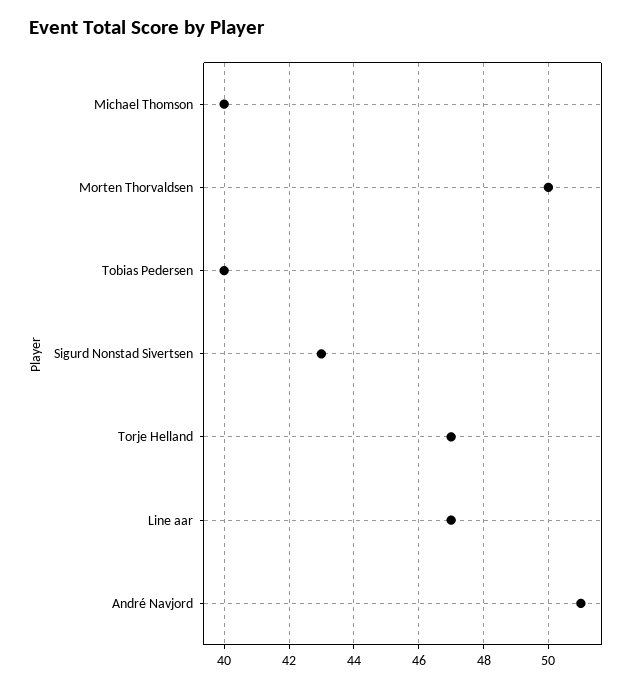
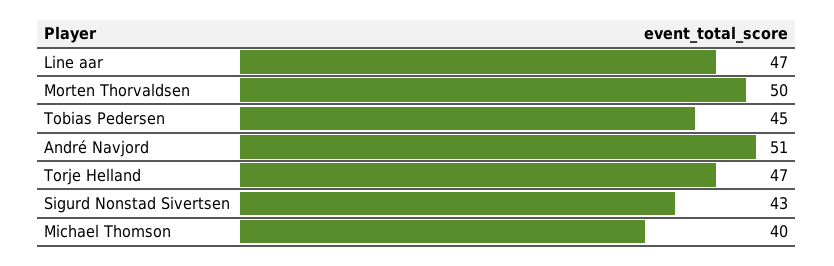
  {
    "Michael Thomson": 40,
    "Morten Thorvaldsen": 50,
-   "Tobias Pedersen": 40,
+   "Tobias Pedersen": 45,
    "Sigurd Nonstad Sivertsen": 43,
    "Torje Helland": 47,
    "Line aar": 47,
    "André Navjord": 51
  }

